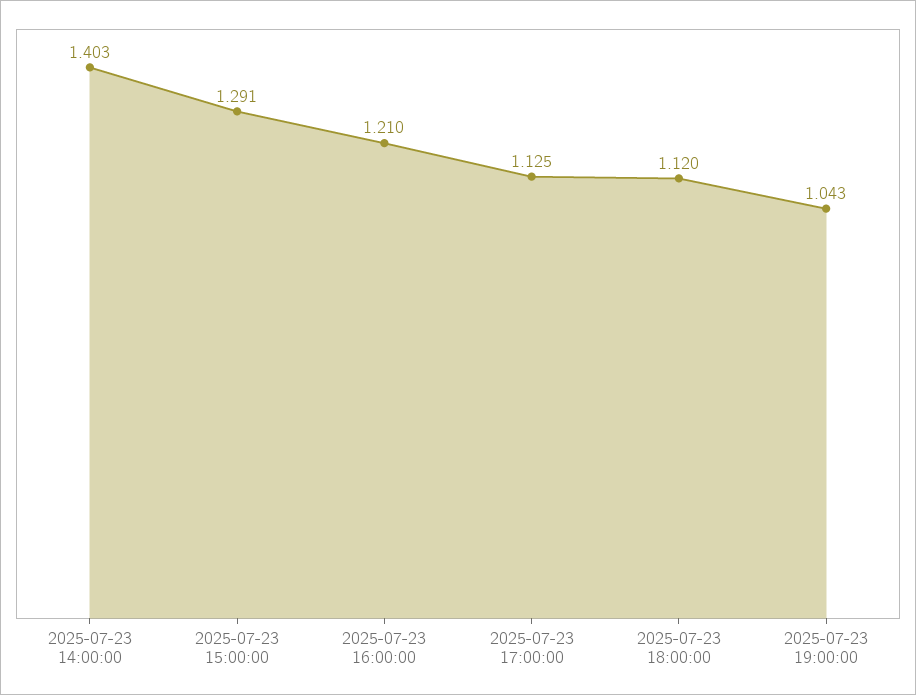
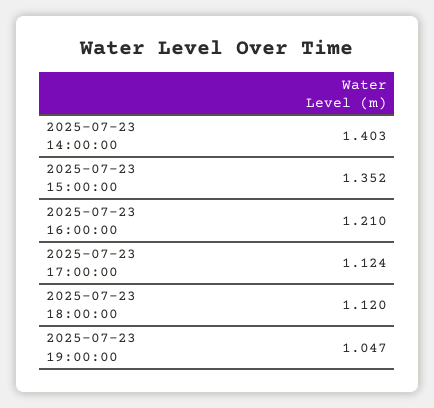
  {
    "2025-07-23 14:00:00": 1.403,
-   "2025-07-23 15:00:00": 1.291,
+   "2025-07-23 15:00:00": 1.352,
    "2025-07-23 16:00:00": 1.21,
-   "2025-07-23 17:00:00": 1.125,
+   "2025-07-23 17:00:00": 1.124,
    "2025-07-23 18:00:00": 1.12,
-   "2025-07-23 19:00:00": 1.043
+   "2025-07-23 19:00:00": 1.047
  }

